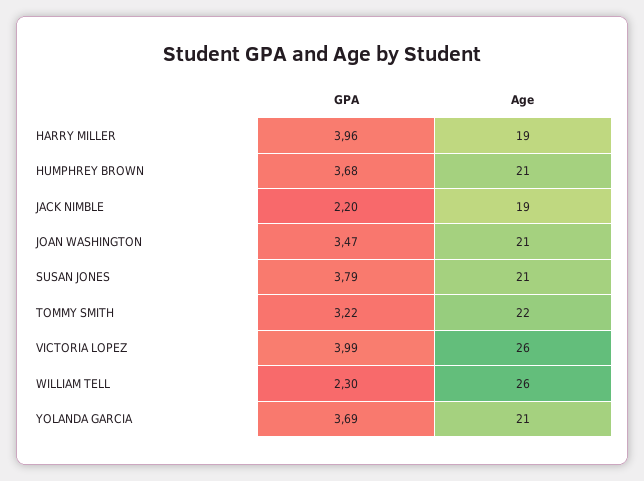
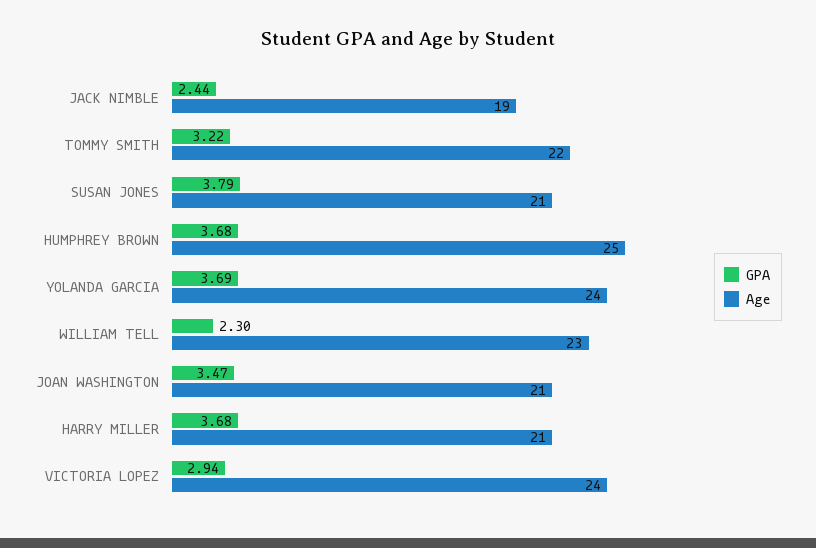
  {
    "GPA": {
-     "HARRY MILLER": 3.96,
+     "HARRY MILLER": 3.68,
      "HUMPHREY BROWN": 3.68,
-     "JACK NIMBLE": 2.2,
+     "JACK NIMBLE": 2.44,
      "JOAN WASHINGTON": 3.47,
      "SUSAN JONES": 3.79,
      "TOMMY SMITH": 3.22,
-     "VICTORIA LOPEZ": 3.99,
+     "VICTORIA LOPEZ": 2.94,
      "WILLIAM TELL": 2.3,
      "YOLANDA GARCIA": 3.69
    },
    "Age": {
-     "HARRY MILLER": 19,
+     "HARRY MILLER": 21,
-     "HUMPHREY BROWN": 21,
+     "HUMPHREY BROWN": 25,
      "JACK NIMBLE": 19,
      "JOAN WASHINGTON": 21,
      "SUSAN JONES": 21,
      "TOMMY SMITH": 22,
-     "VICTORIA LOPEZ": 26,
+     "VICTORIA LOPEZ": 24,
-     "WILLIAM TELL": 26,
+     "WILLIAM TELL": 23,
-     "YOLANDA GARCIA": 21
+     "YOLANDA GARCIA": 24
    }
  }

